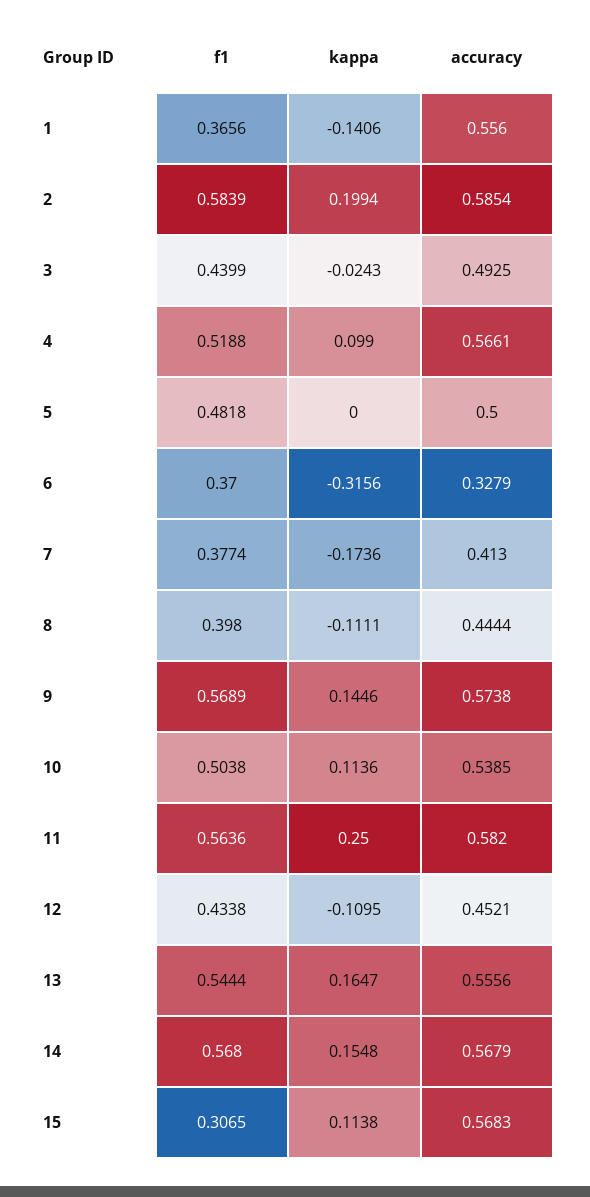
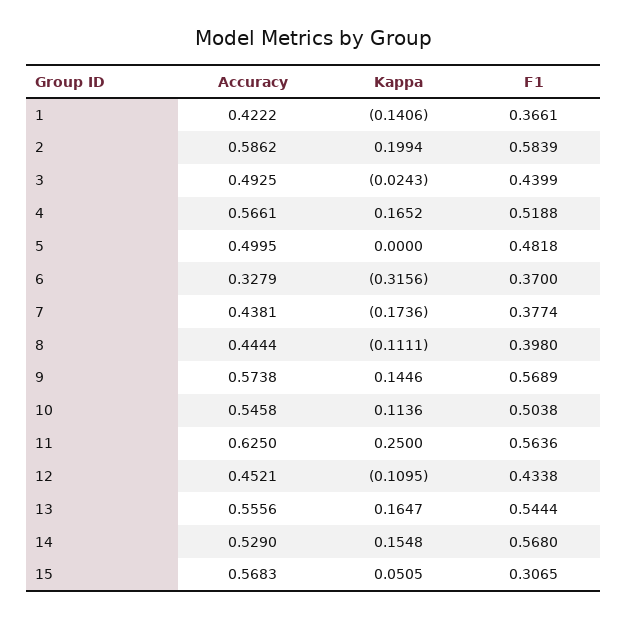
  {
    "f1": {
-     "1": 0.3656,
+     "1": 0.3661,
      "2": 0.5839,
      "3": 0.4399,
      "4": 0.5188,
      "5": 0.4818,
      "6": 0.37,
      "7": 0.3774,
      "8": 0.398,
      "9": 0.5689,
      "10": 0.5038,
      "11": 0.5636,
      "12": 0.4338,
      "13": 0.5444,
      "14": 0.568,
      "15": 0.3065
    },
    "kappa": {
      "1": -0.1406,
      "2": 0.1994,
      "3": -0.0243,
-     "4": 0.099,
+     "4": 0.1652,
      "5": 0,
      "6": -0.3156,
      "7": -0.1736,
      "8": -0.1111,
      "9": 0.1446,
      "10": 0.1136,
      "11": 0.25,
      "12": -0.1095,
      "13": 0.1647,
      "14": 0.1548,
-     "15": 0.1138
+     "15": 0.0505
    },
    "accuracy": {
-     "1": 0.556,
+     "1": 0.4222,
-     "2": 0.5854,
+     "2": 0.5862,
      "3": 0.4925,
      "4": 0.5661,
-     "5": 0.5,
+     "5": 0.4995,
      "6": 0.3279,
-     "7": 0.413,
+     "7": 0.4381,
      "8": 0.4444,
      "9": 0.5738,
-     "10": 0.5385,
+     "10": 0.5458,
-     "11": 0.582,
+     "11": 0.625,
      "12": 0.4521,
      "13": 0.5556,
-     "14": 0.5679,
+     "14": 0.529,
      "15": 0.5683
    }
  }

